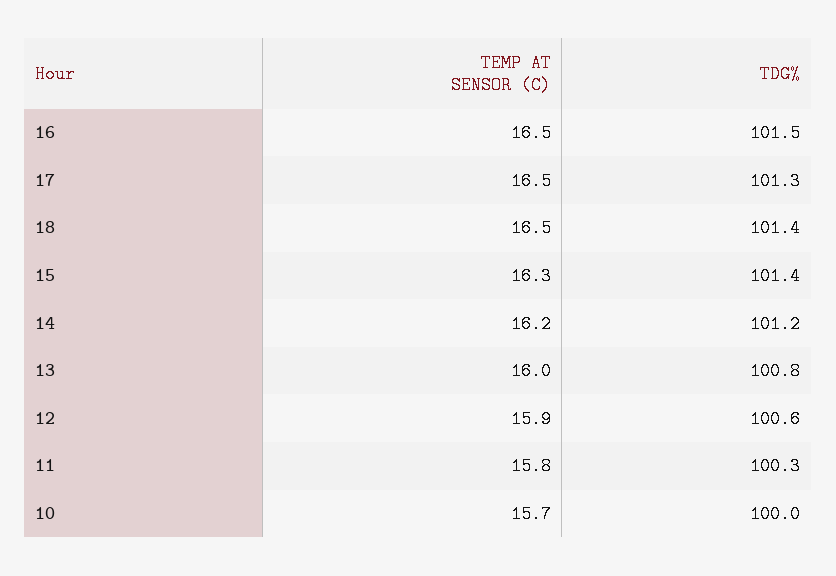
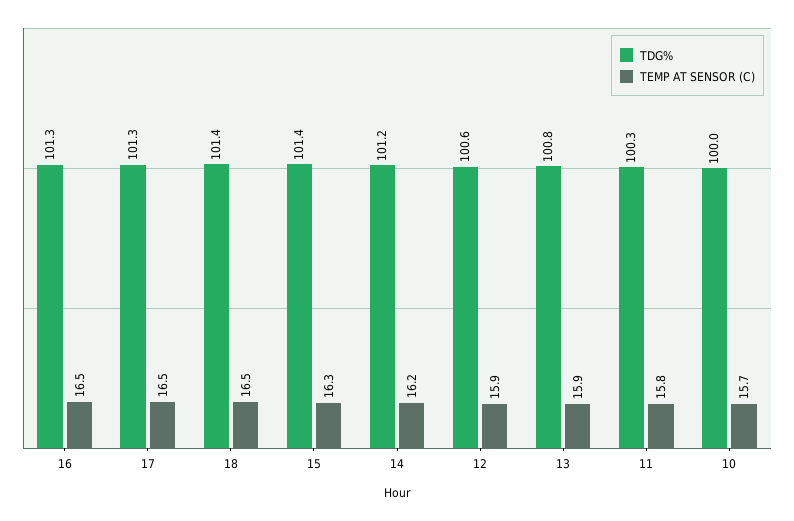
  {
    "TEMP AT SENSOR (C)": {
      "16": 16.5,
      "17": 16.5,
      "18": 16.5,
      "15": 16.3,
      "14": 16.2,
-     "13": 16,
+     "13": 15.9,
      "12": 15.9,
      "11": 15.8,
      "10": 15.7
    },
    "TDG%": {
-     "16": 101.5,
+     "16": 101.3,
      "17": 101.3,
      "18": 101.4,
      "15": 101.4,
      "14": 101.2,
      "13": 100.8,
      "12": 100.6,
      "11": 100.3,
      "10": 100
    }
  }

